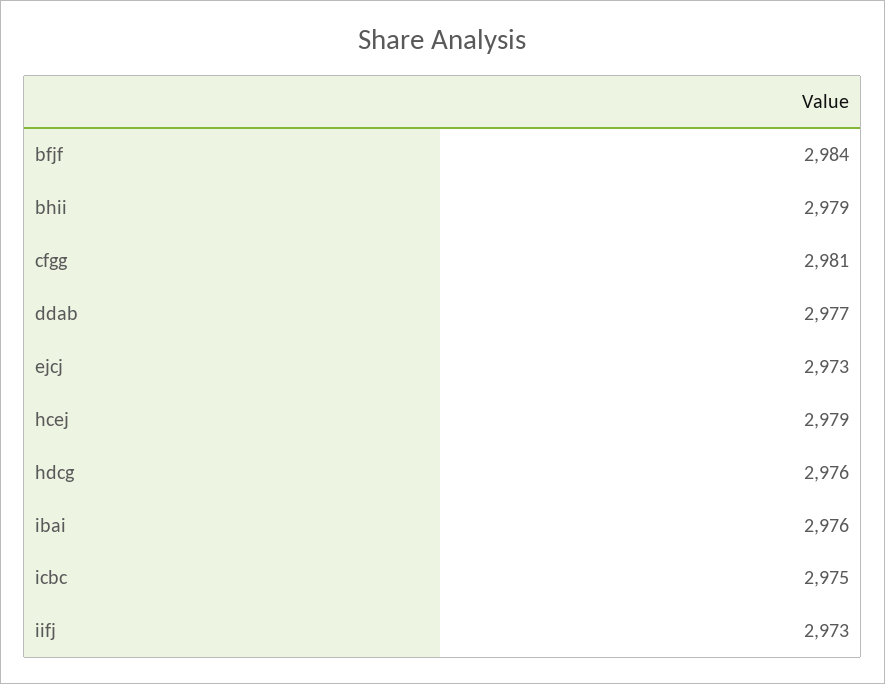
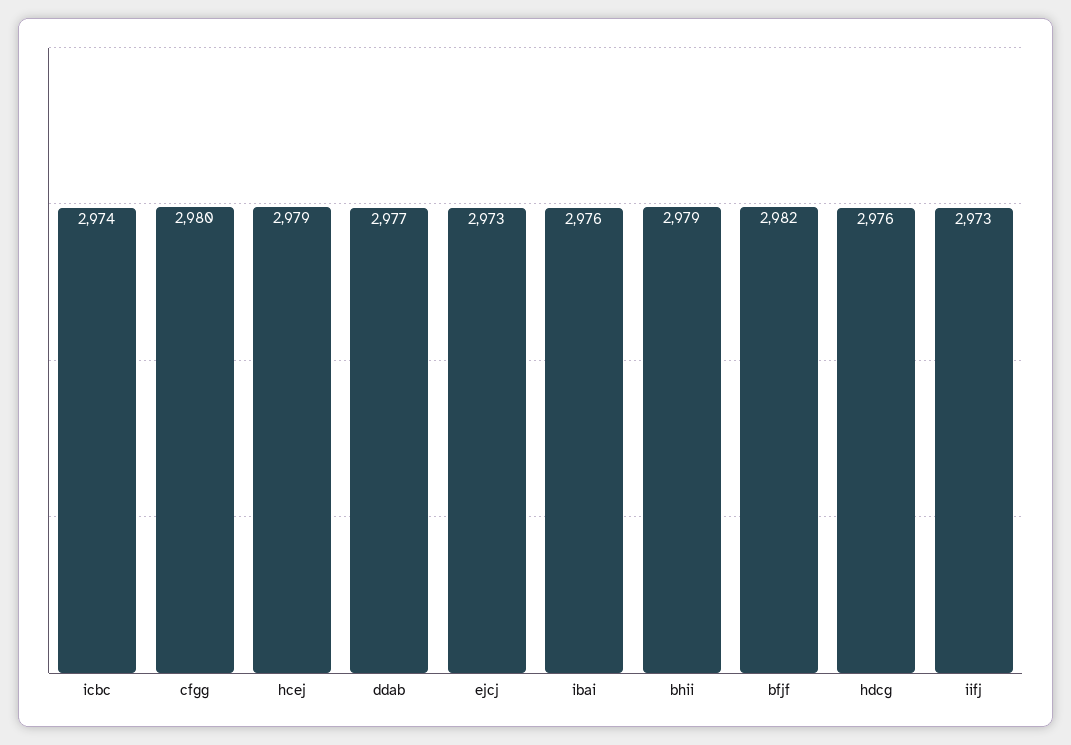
  {
-   "bfjf": 2984,
+   "bfjf": 2982,
    "bhii": 2979,
-   "cfgg": 2981,
+   "cfgg": 2980,
    "ddab": 2977,
    "ejcj": 2973,
    "hcej": 2979,
    "hdcg": 2976,
    "ibai": 2976,
-   "icbc": 2975,
+   "icbc": 2974,
    "iifj": 2973
  }

